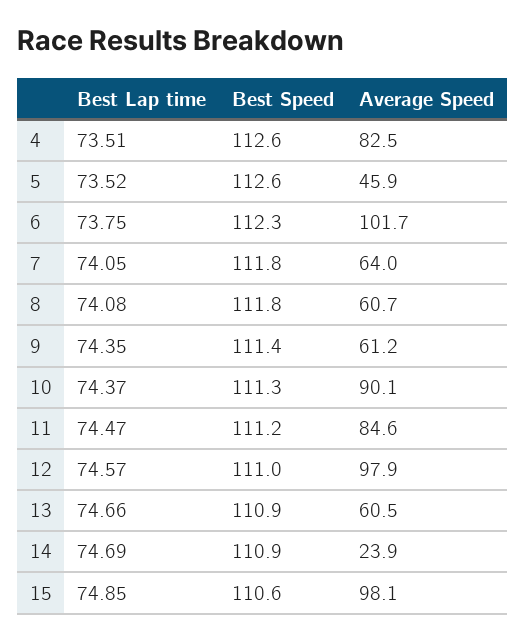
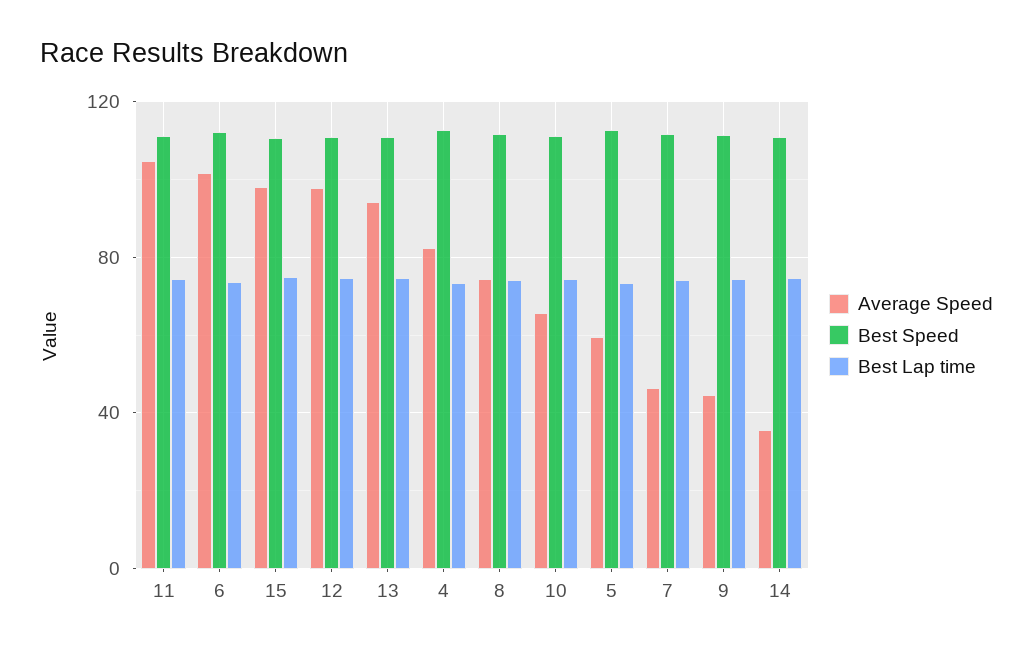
  {
    "Best Lap time": {
      "4": 73.51,
      "5": 73.52,
      "6": 73.75,
      "7": 74.05,
      "8": 74.08,
      "9": 74.35,
      "10": 74.37,
      "11": 74.47,
      "12": 74.57,
      "13": 74.66,
      "14": 74.69,
      "15": 74.85
    },
    "Best Speed": {
      "4": 112.6,
      "5": 112.6,
      "6": 112.3,
      "7": 111.8,
      "8": 111.8,
      "9": 111.4,
      "10": 111.3,
      "11": 111.2,
      "12": 111,
      "13": 110.9,
      "14": 110.9,
      "15": 110.6
    },
    "Average Speed": {
      "4": 82.5,
-     "5": 45.9,
+     "5": 60,
      "6": 101.7,
-     "7": 64,
+     "7": 45,
-     "8": 60.7,
+     "8": 75,
-     "9": 61.2,
+     "9": 45,
-     "10": 90.1,
+     "10": 65,
-     "11": 84.6,
+     "11": 105,
      "12": 97.9,
-     "13": 60.5,
+     "13": 95,
-     "14": 23.9,
+     "14": 35,
      "15": 98.1
    }
  }

